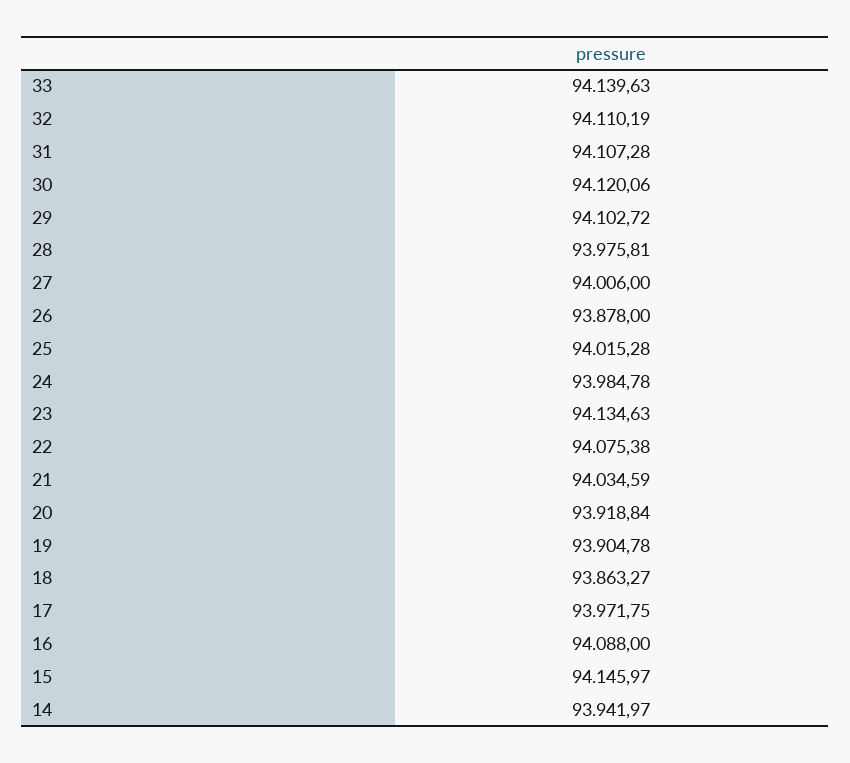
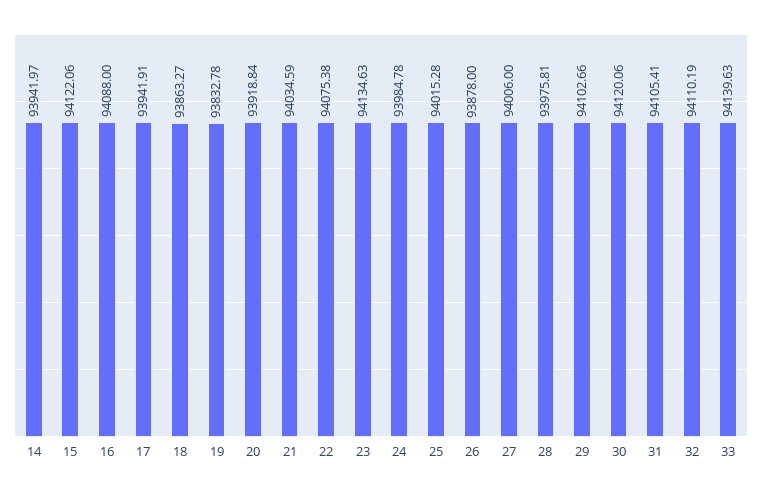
  {
    "33": 94139.63,
    "32": 94110.19,
-   "31": 94107.28,
+   "31": 94105.41,
    "30": 94120.06,
-   "29": 94102.72,
+   "29": 94102.66,
    "28": 93975.81,
    "27": 94006,
    "26": 93878,
    "25": 94015.28,
    "24": 93984.78,
    "23": 94134.63,
    "22": 94075.38,
    "21": 94034.59,
    "20": 93918.84,
-   "19": 93904.78,
+   "19": 93832.78,
    "18": 93863.27,
-   "17": 93971.75,
+   "17": 93941.91,
    "16": 94088,
-   "15": 94145.97,
+   "15": 94122.06,
    "14": 93941.97
  }

